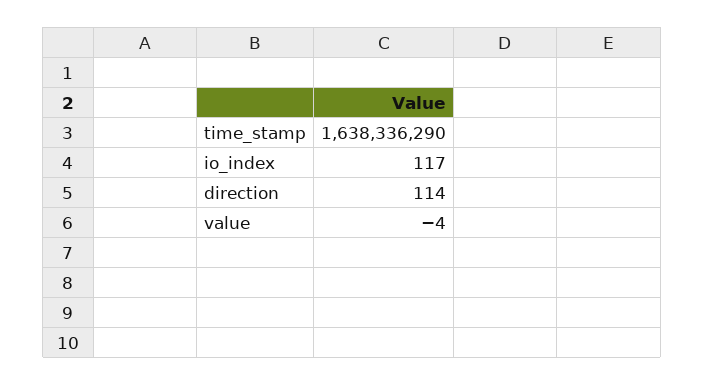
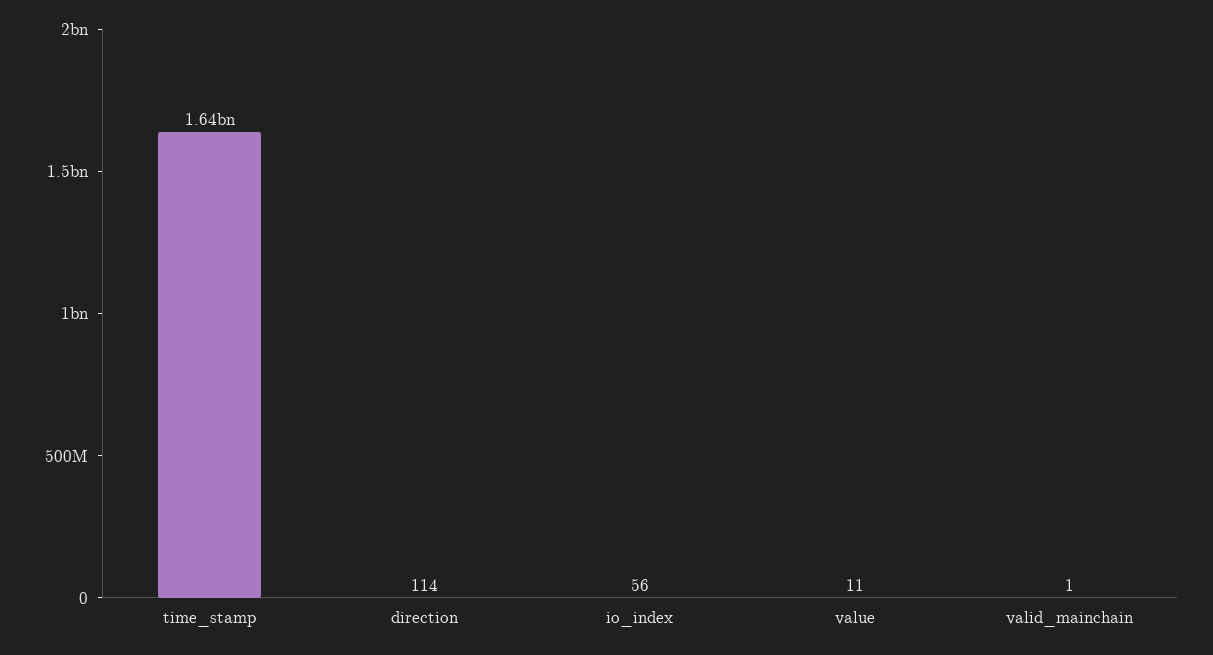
  {
    "time_stamp": 1638336290,
-   "io_index": 117,
+   "io_index": 56,
    "direction": 114,
-   "value": -4
+   "value": 11,
+   "valid_mainchain": 1
  }

